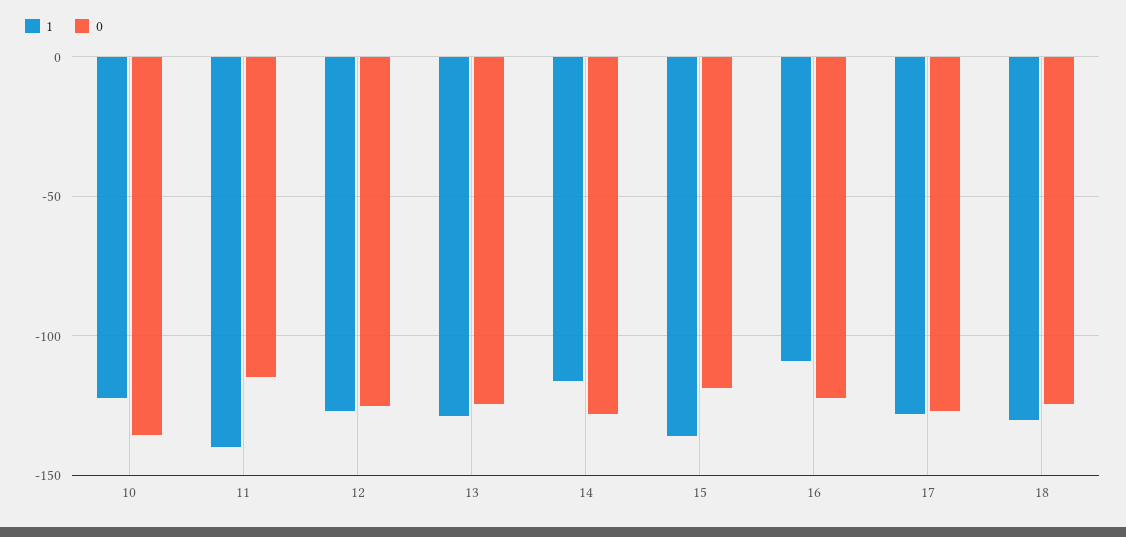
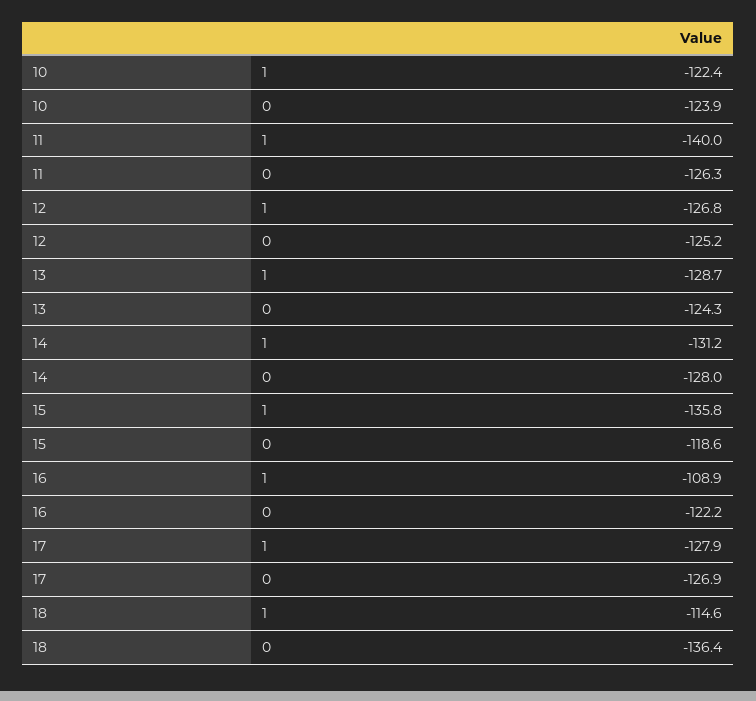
  {
    "1": {
      "10": -122.4,
      "11": -140,
      "12": -126.8,
      "13": -128.7,
-     "14": -115,
+     "14": -131.2,
      "15": -135.8,
      "16": -108.9,
      "17": -127.9,
-     "18": -130
+     "18": -114.6
    },
    "0": {
-     "10": -135,
+     "10": -123.9,
-     "11": -115,
+     "11": -126.3,
      "12": -125.2,
      "13": -124.3,
      "14": -128,
      "15": -118.6,
      "16": -122.2,
      "17": -126.9,
-     "18": -125
+     "18": -136.4
    }
  }

